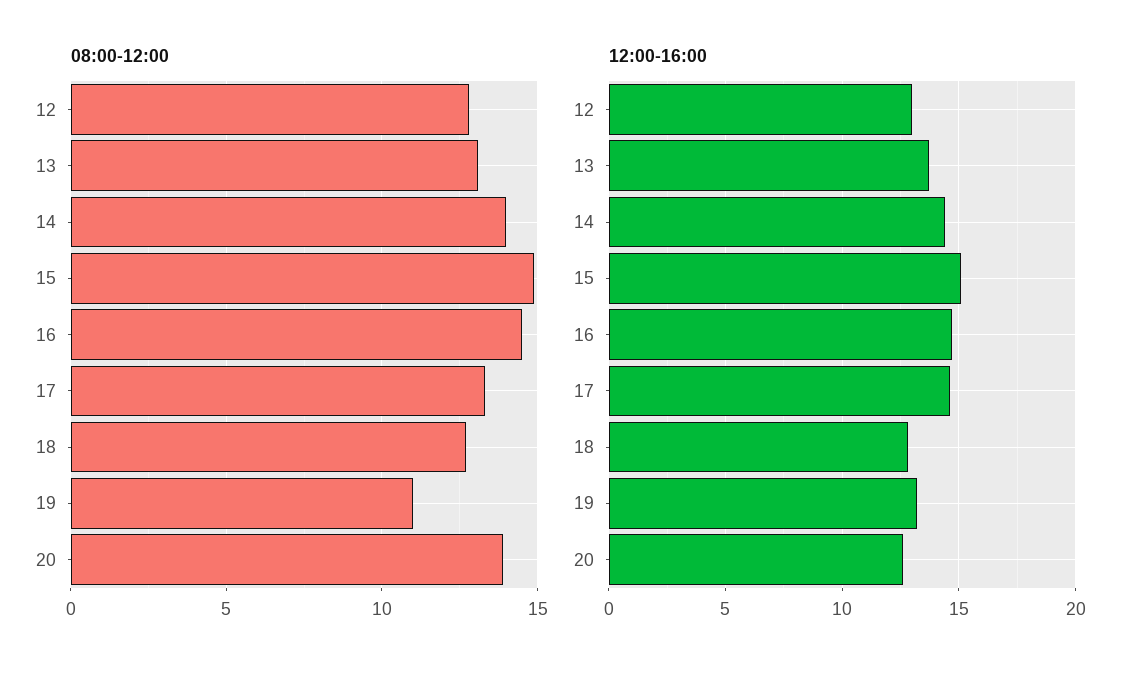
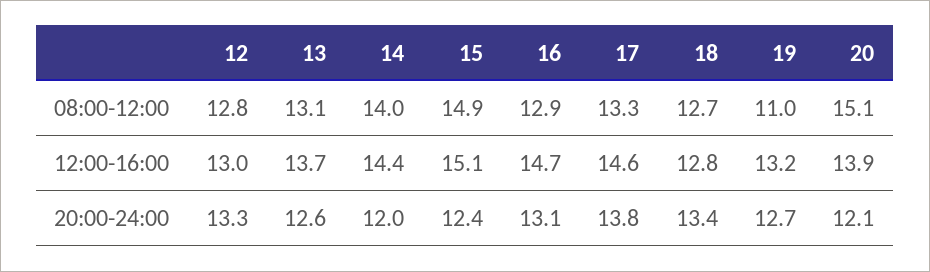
  {
    "08:00-12:00": {
      "12": 12.8,
      "13": 13.1,
      "14": 14,
      "15": 14.9,
-     "16": 14.5,
+     "16": 12.9,
      "17": 13.3,
      "18": 12.7,
      "19": 11,
-     "20": 14
+     "20": 15.1
    },
    "12:00-16:00": {
      "12": 13,
      "13": 13.7,
      "14": 14.4,
      "15": 15.1,
      "16": 14.7,
      "17": 14.6,
      "18": 12.8,
      "19": 13.2,
-     "20": 12.5
+     "20": 13.9
-   }
+   },
+   "20:00-24:00": {
+     "12": 13.3,
+     "13": 12.6,
+     "14": 12,
+     "15": 12.4,
+     "16": 13.1,
+     "17": 13.8,
+     "18": 13.4,
+     "19": 12.7,
+     "20": 12.1
+   }
  }

